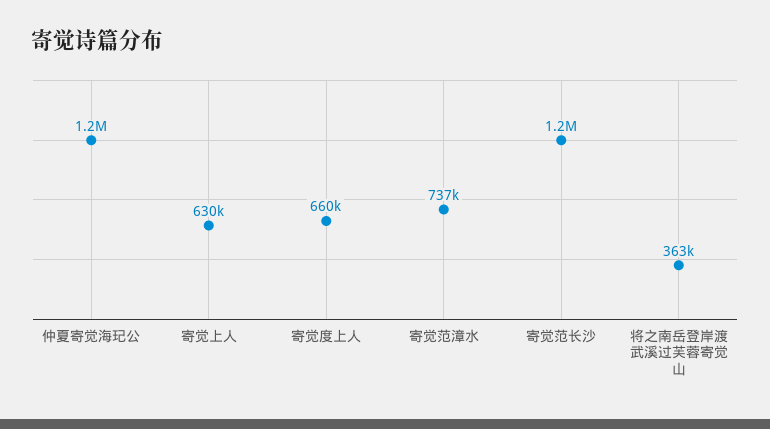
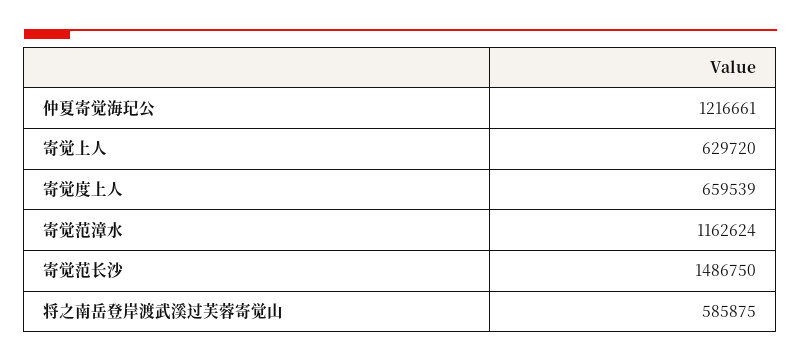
  {
    "仲夏寄觉海玘公": 1216661,
    "寄觉上人": 629720,
    "寄觉度上人": 659539,
-   "寄觉范漳水": 737000,
+   "寄觉范漳水": 1162624,
-   "寄觉范长沙": 1200000,
+   "寄觉范长沙": 1486750,
-   "将之南岳登岸渡武溪过芙蓉寄觉山": 363000
+   "将之南岳登岸渡武溪过芙蓉寄觉山": 585875
  }

